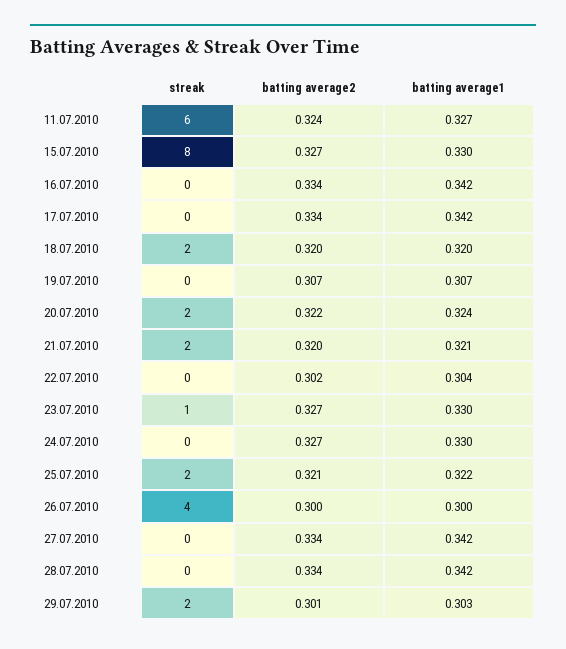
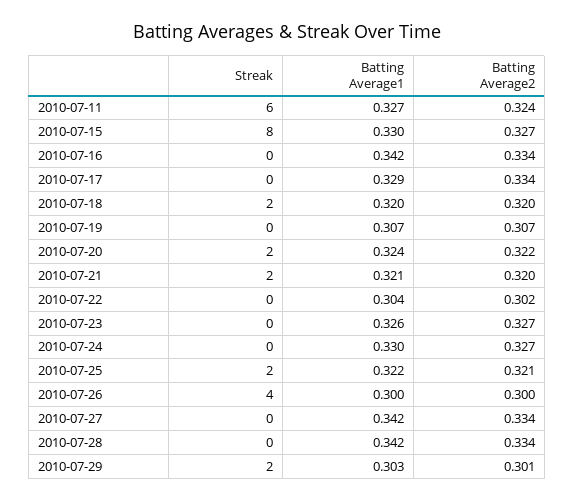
  {
    "streak": {
      "11.07.2010": 6,
      "15.07.2010": 8,
      "16.07.2010": 0,
      "17.07.2010": 0,
      "18.07.2010": 2,
      "19.07.2010": 0,
      "20.07.2010": 2,
      "21.07.2010": 2,
      "22.07.2010": 0,
-     "23.07.2010": 1,
+     "23.07.2010": 0,
      "24.07.2010": 0,
      "25.07.2010": 2,
      "26.07.2010": 4,
      "27.07.2010": 0,
      "28.07.2010": 0,
      "29.07.2010": 2
    },
    "batting average2": {
      "11.07.2010": 0.324,
      "15.07.2010": 0.327,
      "16.07.2010": 0.334,
      "17.07.2010": 0.334,
      "18.07.2010": 0.32,
      "19.07.2010": 0.307,
      "20.07.2010": 0.322,
      "21.07.2010": 0.32,
      "22.07.2010": 0.302,
      "23.07.2010": 0.327,
      "24.07.2010": 0.327,
      "25.07.2010": 0.321,
      "26.07.2010": 0.3,
      "27.07.2010": 0.334,
      "28.07.2010": 0.334,
      "29.07.2010": 0.301
    },
    "batting average1": {
      "11.07.2010": 0.327,
      "15.07.2010": 0.33,
      "16.07.2010": 0.342,
-     "17.07.2010": 0.342,
+     "17.07.2010": 0.329,
      "18.07.2010": 0.32,
      "19.07.2010": 0.307,
      "20.07.2010": 0.324,
      "21.07.2010": 0.321,
      "22.07.2010": 0.304,
-     "23.07.2010": 0.33,
+     "23.07.2010": 0.326,
      "24.07.2010": 0.33,
      "25.07.2010": 0.322,
      "26.07.2010": 0.3,
      "27.07.2010": 0.342,
      "28.07.2010": 0.342,
      "29.07.2010": 0.303
    }
  }

